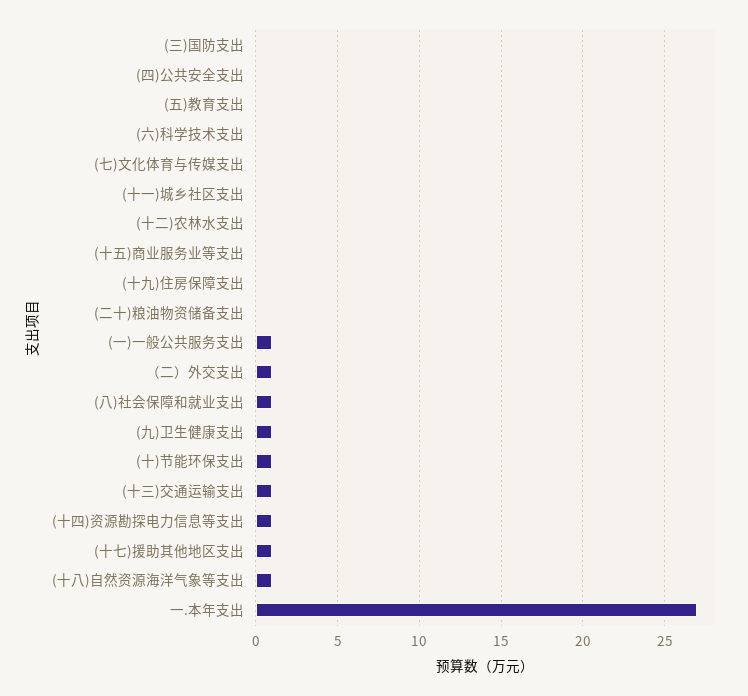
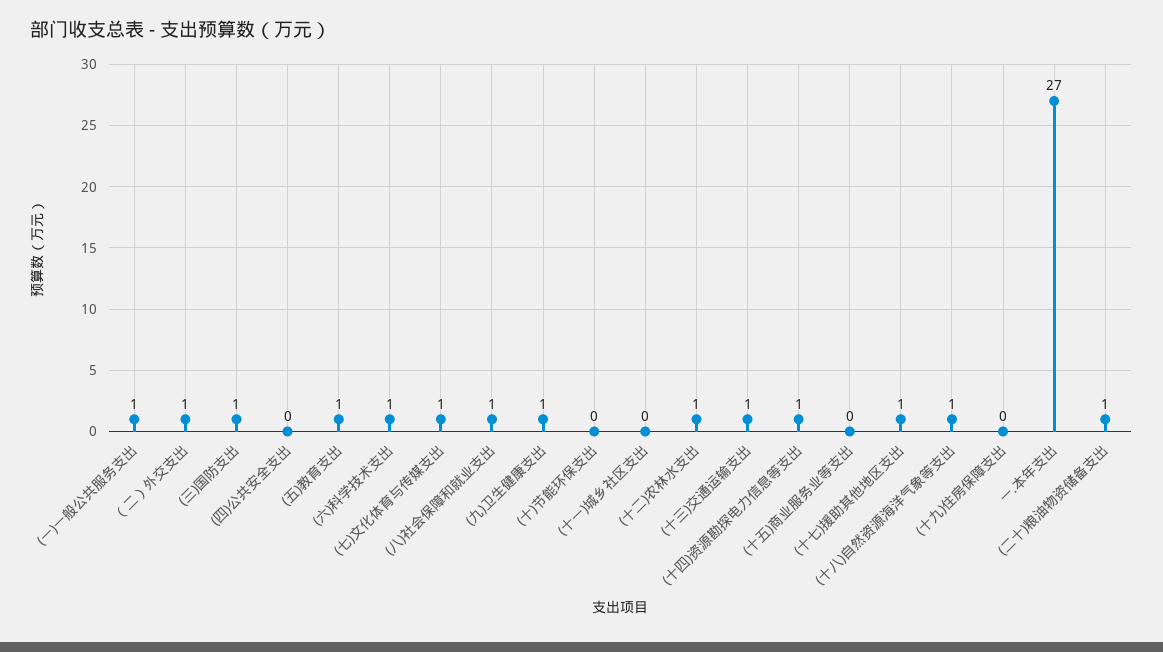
  {
-   "(三)国防支出": 0,
+   "(三)国防支出": 1,
    "(四)公共安全支出": 0,
-   "(五)教育支出": 0,
+   "(五)教育支出": 1,
-   "(六)科学技术支出": 0,
+   "(六)科学技术支出": 1,
-   "(七)文化体育与传媒支出": 0,
+   "(七)文化体育与传媒支出": 1,
    "(十一)城乡社区支出": 0,
-   "(十二)农林水支出": 0,
+   "(十二)农林水支出": 1,
    "(十五)商业服务业等支出": 0,
    "(十九)住房保障支出": 0,
-   "(二十)粮油物资储备支出": 0,
+   "(二十)粮油物资储备支出": 1,
    "(一)一般公共服务支出": 1,
    "（二）外交支出": 1,
    "(八)社会保障和就业支出": 1,
    "(九)卫生健康支出": 1,
-   "(十)节能环保支出": 1,
+   "(十)节能环保支出": 0,
    "(十三)交通运输支出": 1,
    "(十四)资源勘探电力信息等支出": 1,
    "(十七)援助其他地区支出": 1,
    "(十八)自然资源海洋气象等支出": 1,
    "一.本年支出": 27
  }

